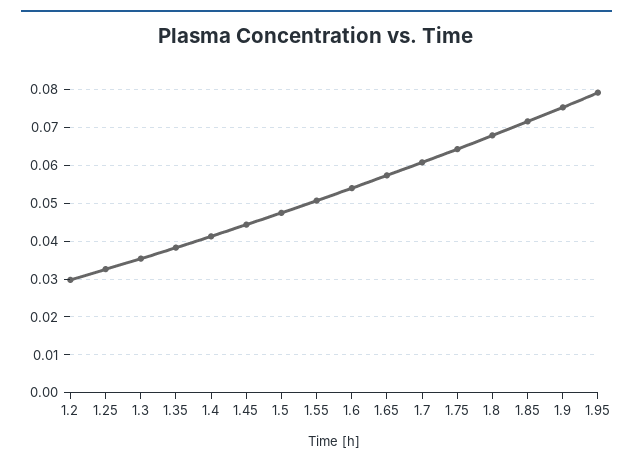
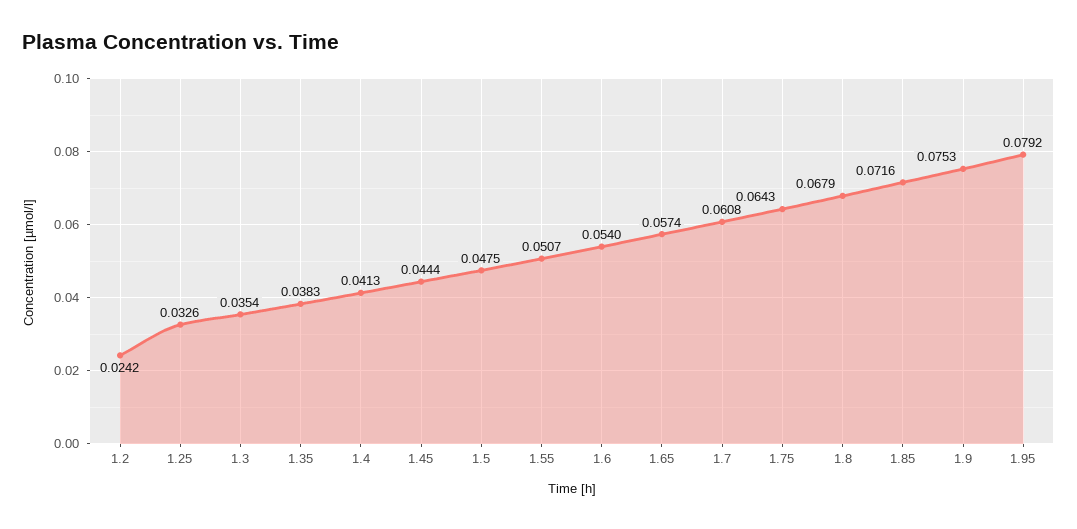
  {
-   "1.2": 0.03,
+   "1.2": 0.0242,
    "1.25": 0.0326,
    "1.3": 0.0354,
    "1.35": 0.0383,
    "1.4": 0.0413,
    "1.45": 0.0444,
    "1.5": 0.0475,
    "1.55": 0.0507,
    "1.6": 0.054,
    "1.65": 0.0574,
    "1.7": 0.0608,
    "1.75": 0.0643,
    "1.8": 0.0679,
    "1.85": 0.0716,
    "1.9": 0.0753,
    "1.95": 0.0792
  }

